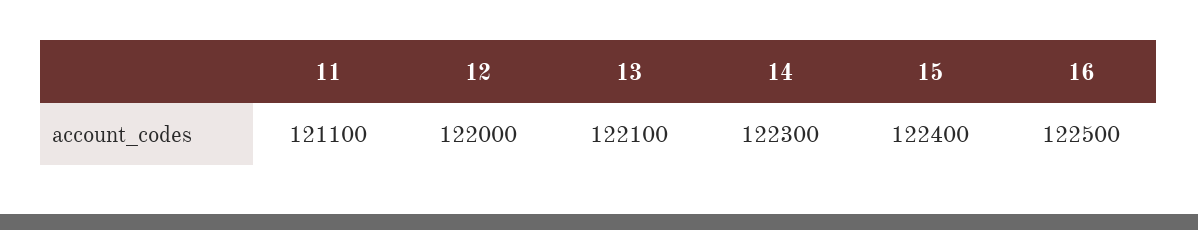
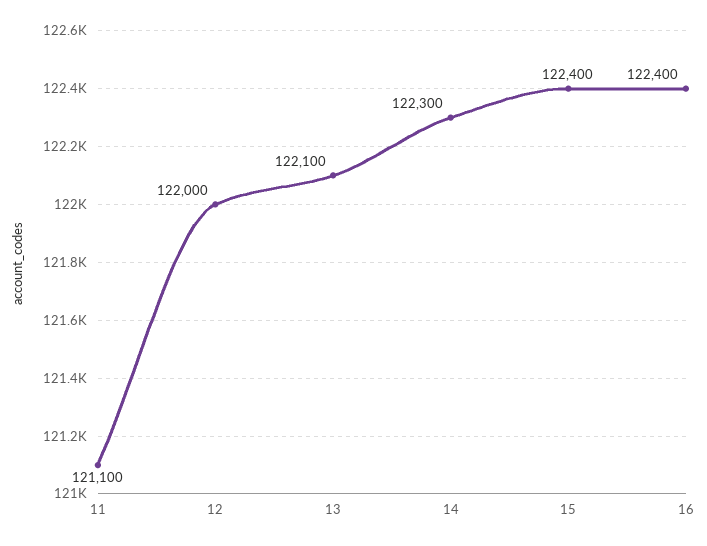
  {
    "11": 121100,
    "12": 122000,
    "13": 122100,
    "14": 122300,
    "15": 122400,
-   "16": 122500
+   "16": 122400
  }

